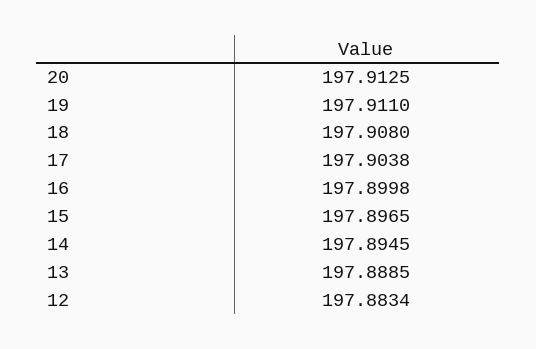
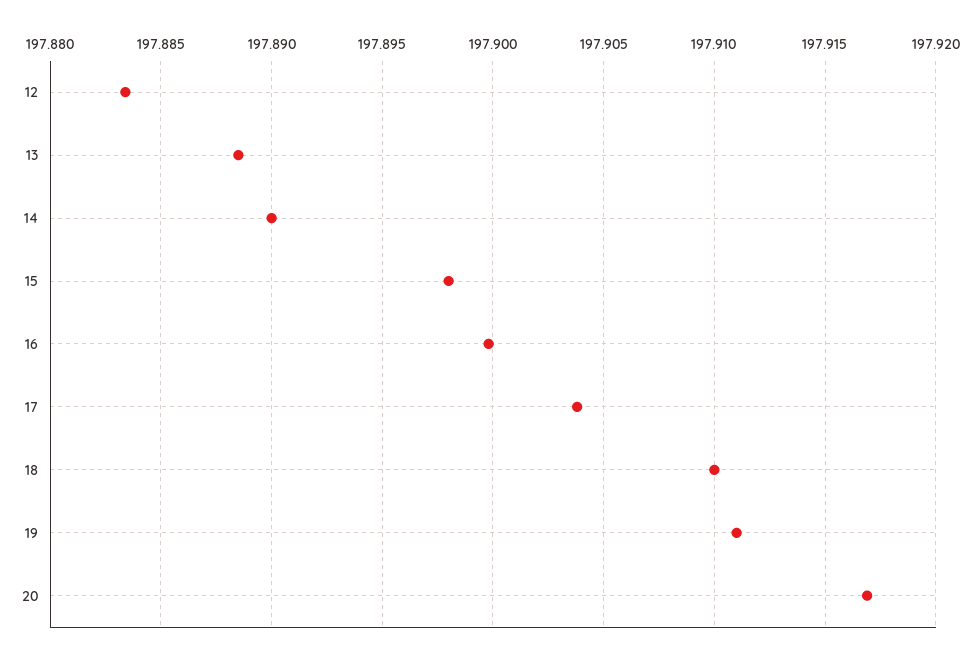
  {
-   "20": 197.9125,
+   "20": 197.917,
    "19": 197.911,
-   "18": 197.908,
+   "18": 197.91,
    "17": 197.9038,
    "16": 197.8998,
-   "15": 197.8965,
+   "15": 197.898,
-   "14": 197.8945,
+   "14": 197.89,
    "13": 197.8885,
    "12": 197.8834
  }

